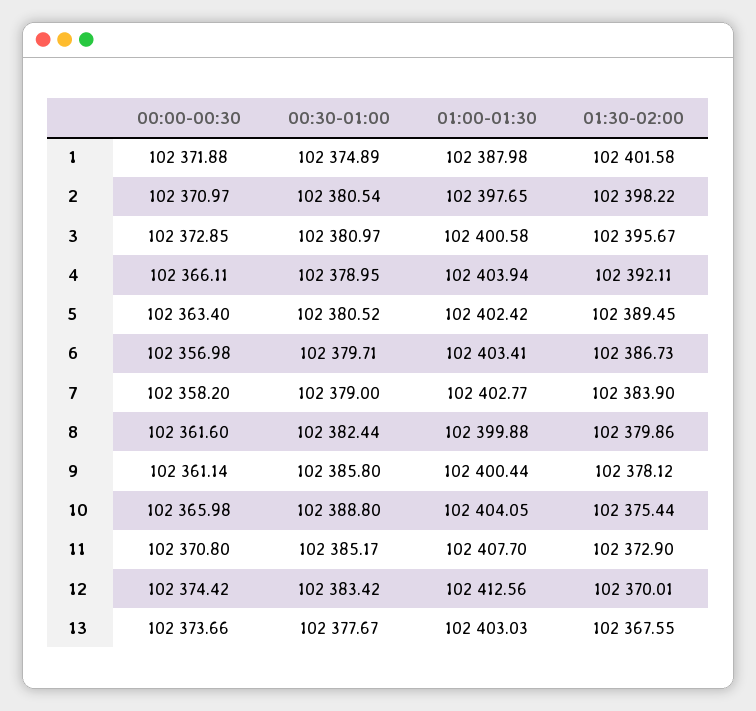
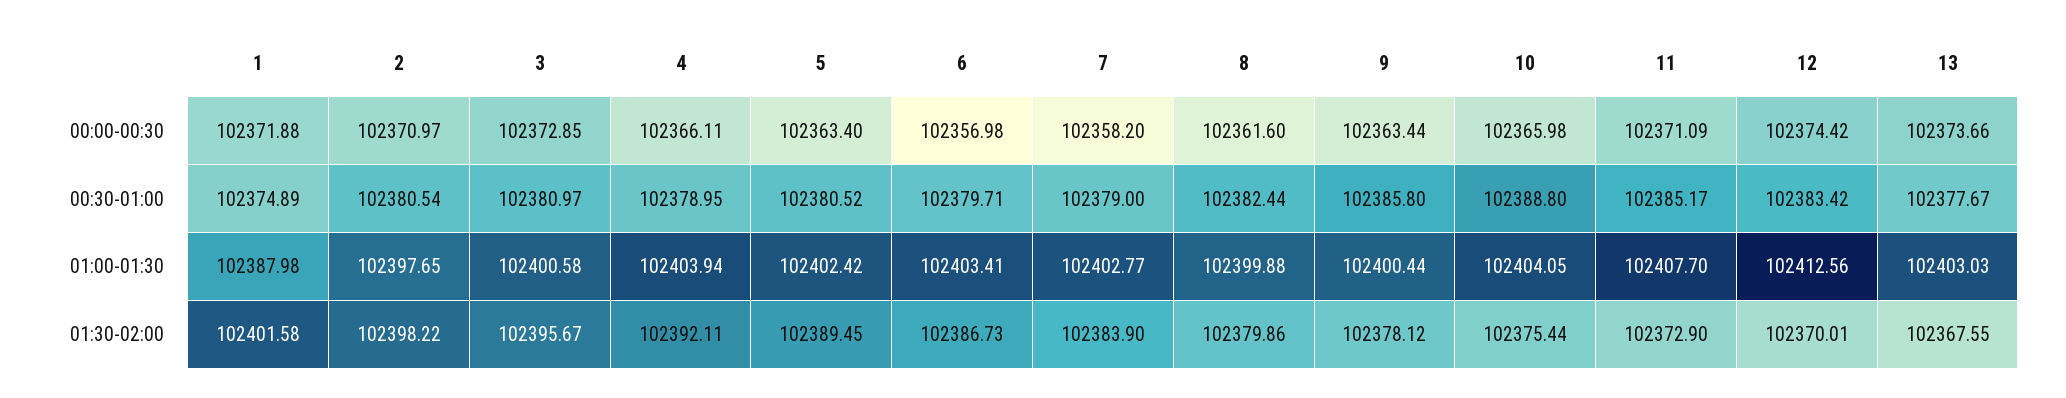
  {
    "00:00-00:30": {
      "1": 102371.88,
      "2": 102370.97,
      "3": 102372.85,
      "4": 102366.11,
      "5": 102363.4,
      "6": 102356.98,
      "7": 102358.2,
      "8": 102361.6,
-     "9": 102361.14,
+     "9": 102363.44,
      "10": 102365.98,
-     "11": 102370.8,
+     "11": 102371.09,
      "12": 102374.42,
      "13": 102373.66
    },
    "00:30-01:00": {
      "1": 102374.89,
      "2": 102380.54,
      "3": 102380.97,
      "4": 102378.95,
      "5": 102380.52,
      "6": 102379.71,
      "7": 102379,
      "8": 102382.44,
      "9": 102385.8,
      "10": 102388.8,
      "11": 102385.17,
      "12": 102383.42,
      "13": 102377.67
    },
    "01:00-01:30": {
      "1": 102387.98,
      "2": 102397.65,
      "3": 102400.58,
      "4": 102403.94,
      "5": 102402.42,
      "6": 102403.41,
      "7": 102402.77,
      "8": 102399.88,
      "9": 102400.44,
      "10": 102404.05,
      "11": 102407.7,
      "12": 102412.56,
      "13": 102403.03
    },
    "01:30-02:00": {
      "1": 102401.58,
      "2": 102398.22,
      "3": 102395.67,
      "4": 102392.11,
      "5": 102389.45,
      "6": 102386.73,
      "7": 102383.9,
      "8": 102379.86,
      "9": 102378.12,
      "10": 102375.44,
      "11": 102372.9,
      "12": 102370.01,
      "13": 102367.55
    }
  }

